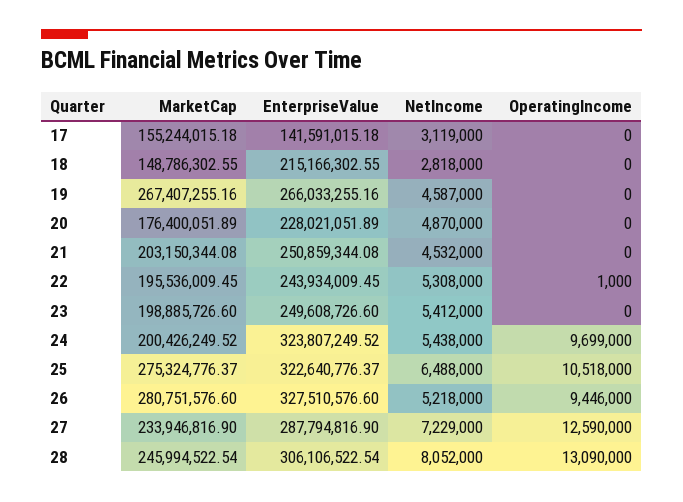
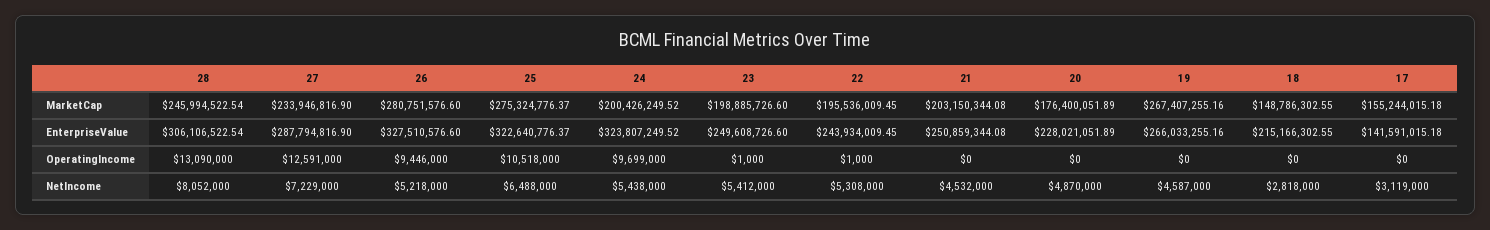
  {
    "MarketCap": {
      "17": 155244015.18,
      "18": 148786302.55,
      "19": 267407255.16,
      "20": 176400051.89,
      "21": 203150344.08,
      "22": 195536009.45,
      "23": 198885726.6,
      "24": 200426249.52,
      "25": 275324776.37,
      "26": 280751576.6,
      "27": 233946816.9,
      "28": 245994522.54
    },
    "EnterpriseValue": {
      "17": 141591015.18,
      "18": 215166302.55,
      "19": 266033255.16,
      "20": 228021051.89,
      "21": 250859344.08,
      "22": 243934009.45,
      "23": 249608726.6,
      "24": 323807249.52,
      "25": 322640776.37,
      "26": 327510576.6,
      "27": 287794816.9,
      "28": 306106522.54
    },
    "NetIncome": {
      "17": 3119000,
      "18": 2818000,
      "19": 4587000,
      "20": 4870000,
      "21": 4532000,
      "22": 5308000,
      "23": 5412000,
      "24": 5438000,
      "25": 6488000,
      "26": 5218000,
      "27": 7229000,
      "28": 8052000
    },
    "OperatingIncome": {
      "17": 0,
      "18": 0,
      "19": 0,
      "20": 0,
      "21": 0,
      "22": 1000,
-     "23": 0,
+     "23": 1000,
      "24": 9699000,
      "25": 10518000,
      "26": 9446000,
-     "27": 12590000,
+     "27": 12591000,
      "28": 13090000
    }
  }

